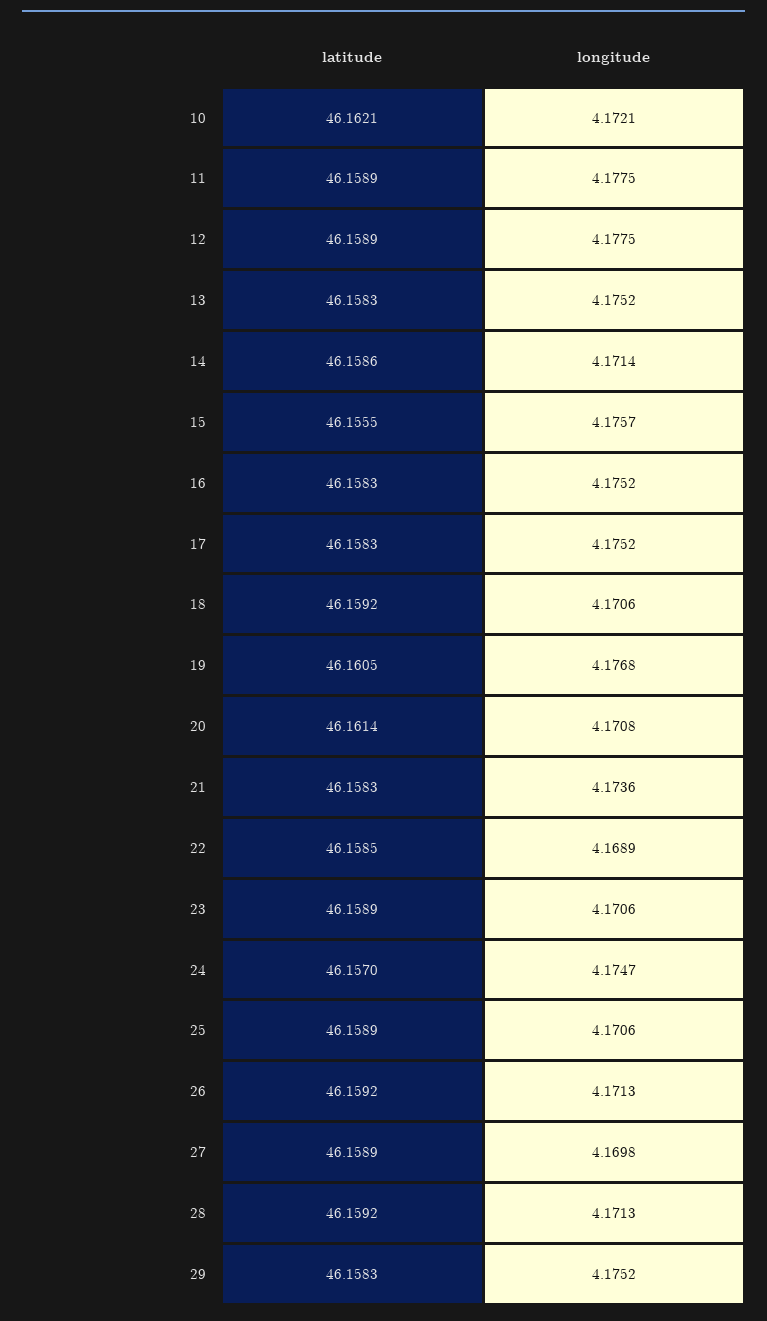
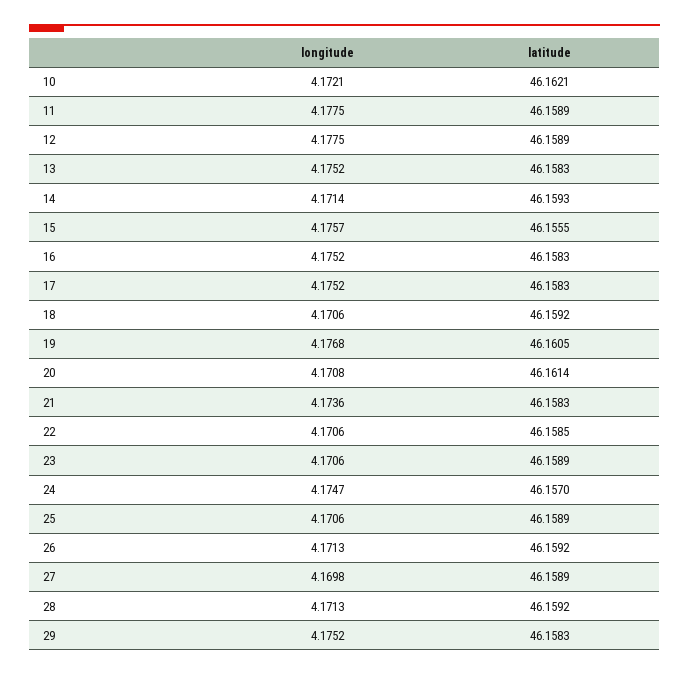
  {
    "latitude": {
      "10": 46.1621,
      "11": 46.1589,
      "12": 46.1589,
      "13": 46.1583,
-     "14": 46.1586,
+     "14": 46.1593,
      "15": 46.1555,
      "16": 46.1583,
      "17": 46.1583,
      "18": 46.1592,
      "19": 46.1605,
      "20": 46.1614,
      "21": 46.1583,
      "22": 46.1585,
      "23": 46.1589,
      "24": 46.157,
      "25": 46.1589,
      "26": 46.1592,
      "27": 46.1589,
      "28": 46.1592,
      "29": 46.1583
    },
    "longitude": {
      "10": 4.1721,
      "11": 4.1775,
      "12": 4.1775,
      "13": 4.1752,
      "14": 4.1714,
      "15": 4.1757,
      "16": 4.1752,
      "17": 4.1752,
      "18": 4.1706,
      "19": 4.1768,
      "20": 4.1708,
      "21": 4.1736,
-     "22": 4.1689,
+     "22": 4.1706,
      "23": 4.1706,
      "24": 4.1747,
      "25": 4.1706,
      "26": 4.1713,
      "27": 4.1698,
      "28": 4.1713,
      "29": 4.1752
    }
  }

